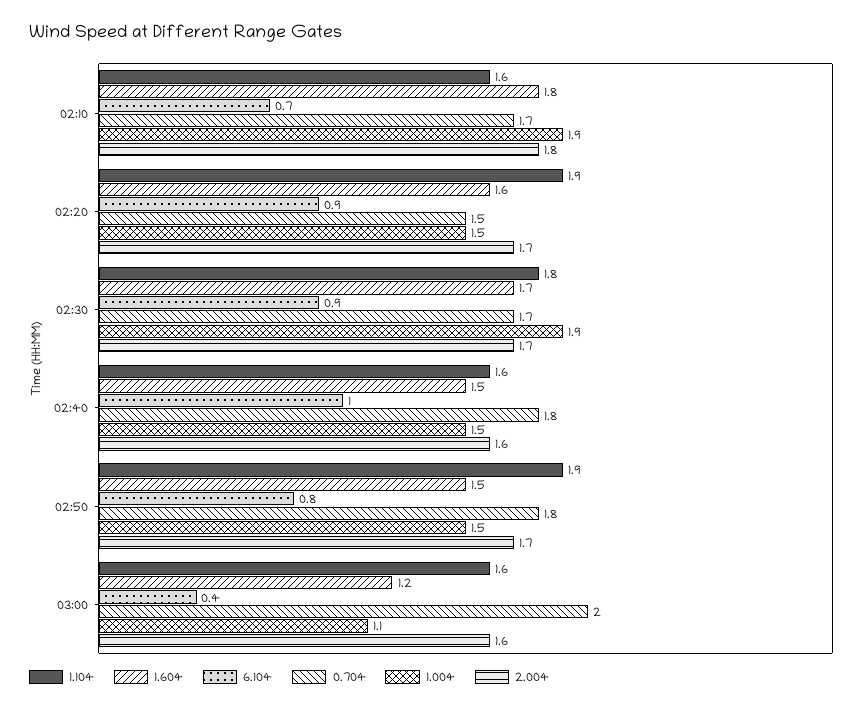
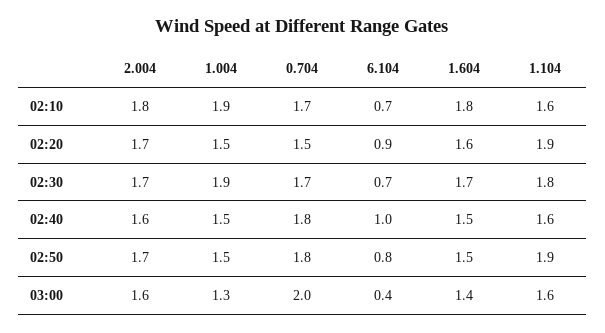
  {
    "1.104": {
      "02:10": 1.6,
      "02:20": 1.9,
      "02:30": 1.8,
      "02:40": 1.6,
      "02:50": 1.9,
      "03:00": 1.6
    },
    "1.604": {
      "02:10": 1.8,
      "02:20": 1.6,
      "02:30": 1.7,
      "02:40": 1.5,
      "02:50": 1.5,
-     "03:00": 1.2
+     "03:00": 1.4
    },
    "6.104": {
      "02:10": 0.7,
      "02:20": 0.9,
-     "02:30": 0.9,
+     "02:30": 0.7,
      "02:40": 1,
      "02:50": 0.8,
      "03:00": 0.4
    },
    "0.704": {
      "02:10": 1.7,
      "02:20": 1.5,
      "02:30": 1.7,
      "02:40": 1.8,
      "02:50": 1.8,
      "03:00": 2
    },
    "1.004": {
      "02:10": 1.9,
      "02:20": 1.5,
      "02:30": 1.9,
      "02:40": 1.5,
      "02:50": 1.5,
-     "03:00": 1.1
+     "03:00": 1.3
    },
    "2.004": {
      "02:10": 1.8,
      "02:20": 1.7,
      "02:30": 1.7,
      "02:40": 1.6,
      "02:50": 1.7,
      "03:00": 1.6
    }
  }

